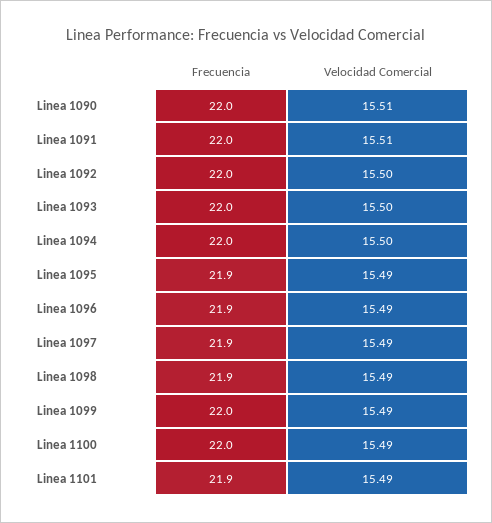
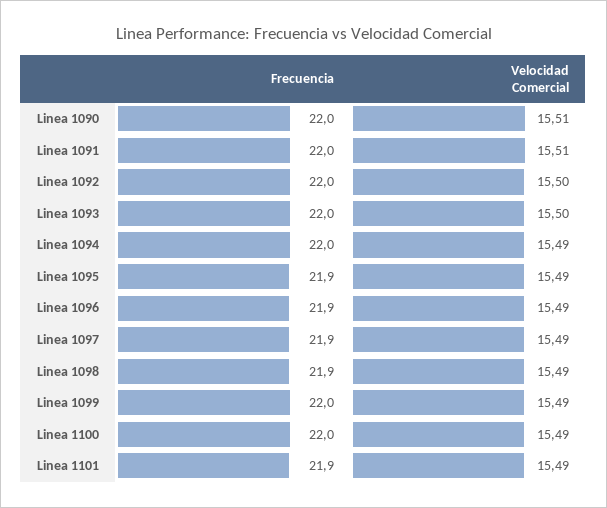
  {
    "Frecuencia": {
      "Linea 1090": 22,
      "Linea 1091": 22,
      "Linea 1092": 22,
      "Linea 1093": 22,
      "Linea 1094": 22,
      "Linea 1095": 21.9,
      "Linea 1096": 21.9,
      "Linea 1097": 21.9,
      "Linea 1098": 21.9,
      "Linea 1099": 22,
      "Linea 1100": 22,
      "Linea 1101": 21.9
    },
    "Velocidad Comercial": {
      "Linea 1090": 15.51,
      "Linea 1091": 15.51,
      "Linea 1092": 15.5,
      "Linea 1093": 15.5,
-     "Linea 1094": 15.5,
+     "Linea 1094": 15.49,
      "Linea 1095": 15.49,
      "Linea 1096": 15.49,
      "Linea 1097": 15.49,
      "Linea 1098": 15.49,
      "Linea 1099": 15.49,
      "Linea 1100": 15.49,
      "Linea 1101": 15.49
    }
  }

